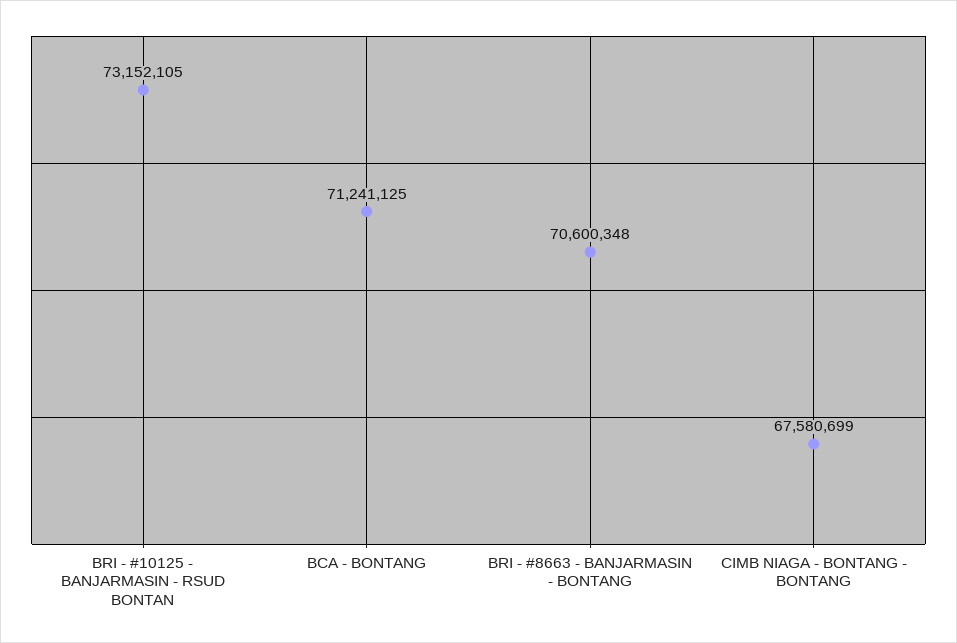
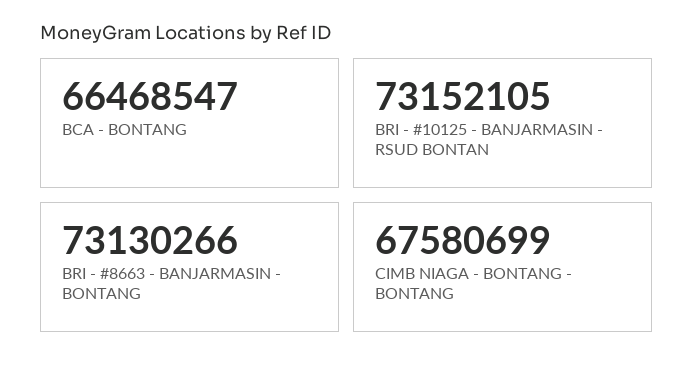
  {
    "BRI - #10125 - BANJARMASIN - RSUD BONTAN": 73152105,
-   "BCA - BONTANG": 71241125,
+   "BCA - BONTANG": 66468547,
-   "BRI - #8663 - BANJARMASIN - BONTANG": 70600348,
+   "BRI - #8663 - BANJARMASIN - BONTANG": 73130266,
    "CIMB NIAGA - BONTANG - BONTANG": 67580699
  }

